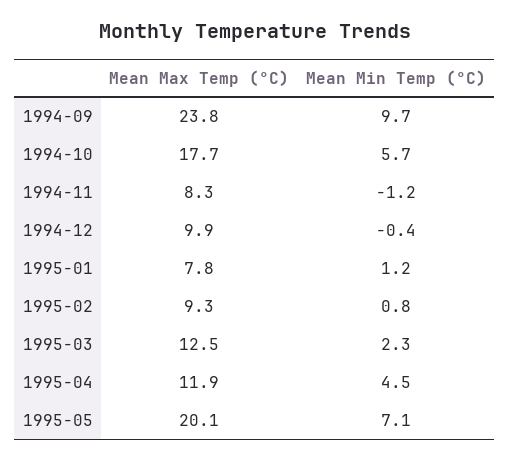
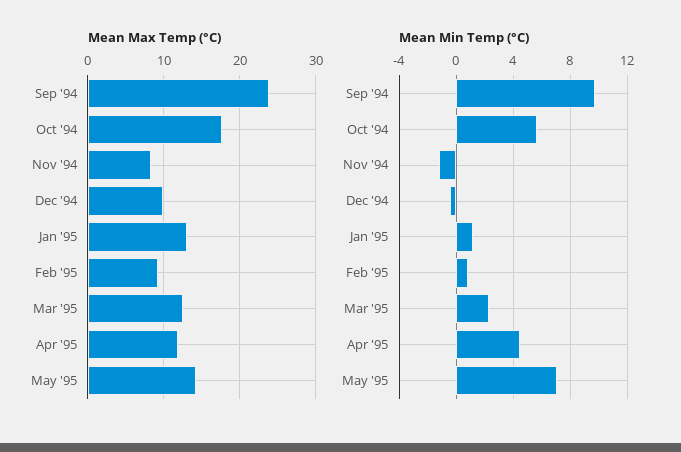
  {
    "Mean Max Temp (°C)": {
      "1994-09": 23.8,
      "1994-10": 17.7,
      "1994-11": 8.3,
      "1994-12": 9.9,
-     "1995-01": 7.8,
+     "1995-01": 13,
      "1995-02": 9.3,
      "1995-03": 12.5,
      "1995-04": 11.9,
-     "1995-05": 20.1
+     "1995-05": 14
    },
    "Mean Min Temp (°C)": {
      "1994-09": 9.7,
      "1994-10": 5.7,
      "1994-11": -1.2,
      "1994-12": -0.4,
      "1995-01": 1.2,
      "1995-02": 0.8,
      "1995-03": 2.3,
      "1995-04": 4.5,
      "1995-05": 7.1
    }
  }

